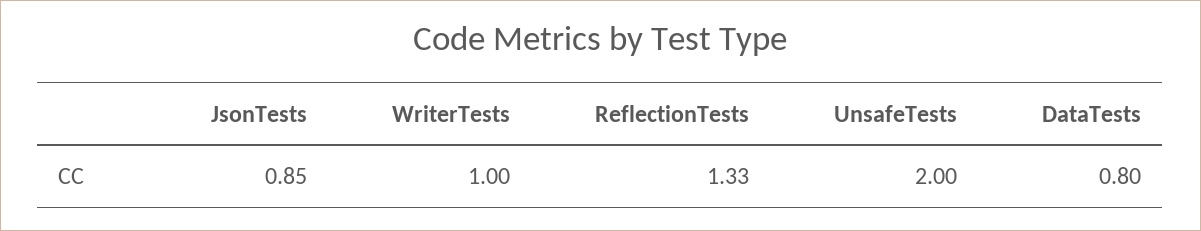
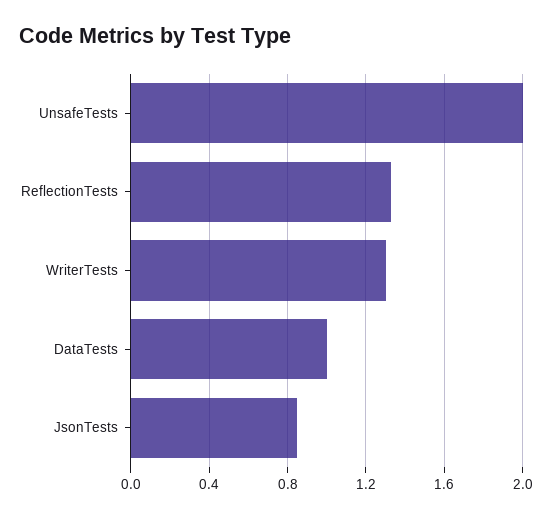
  {
    "JsonTests": 0.85,
-   "WriterTests": 1,
+   "WriterTests": 1.3,
    "ReflectionTests": 1.33,
    "UnsafeTests": 2,
-   "DataTests": 0.8
+   "DataTests": 1
  }

